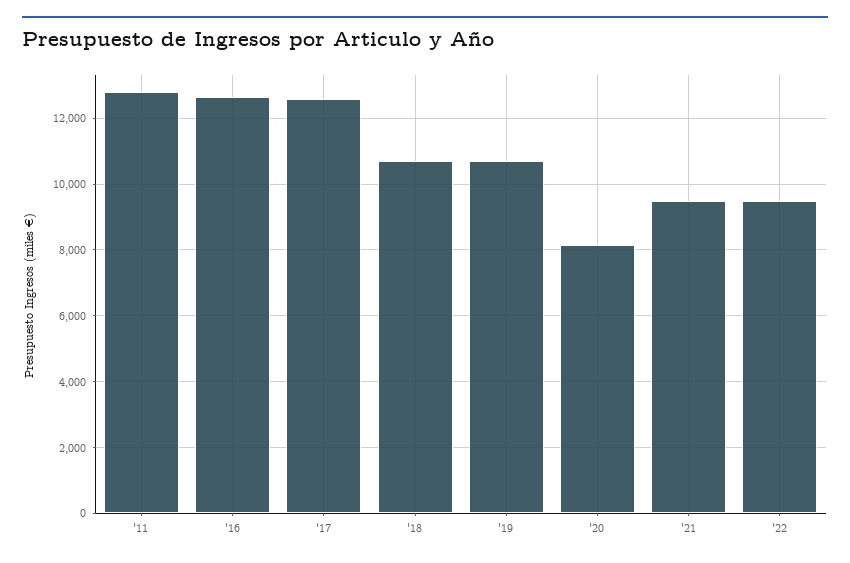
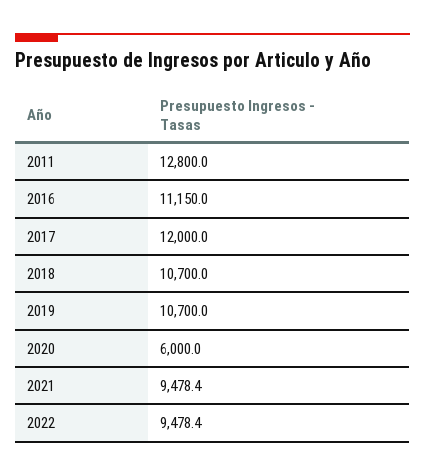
  {
    "'11": 12800,
-   "'16": 12600,
+   "'16": 11150,
-   "'17": 12600,
+   "'17": 12000,
    "'18": 10700,
    "'19": 10700,
-   "'20": 8200,
+   "'20": 6000,
    "'21": 9478.4,
    "'22": 9478.4
  }

